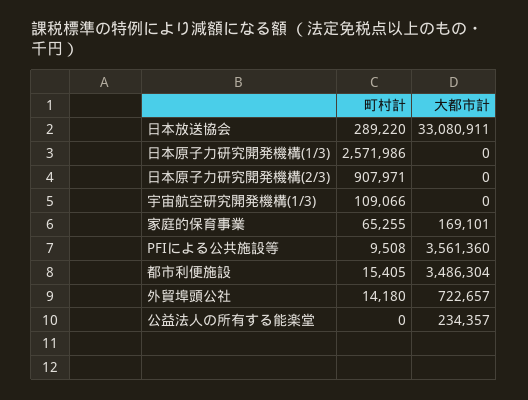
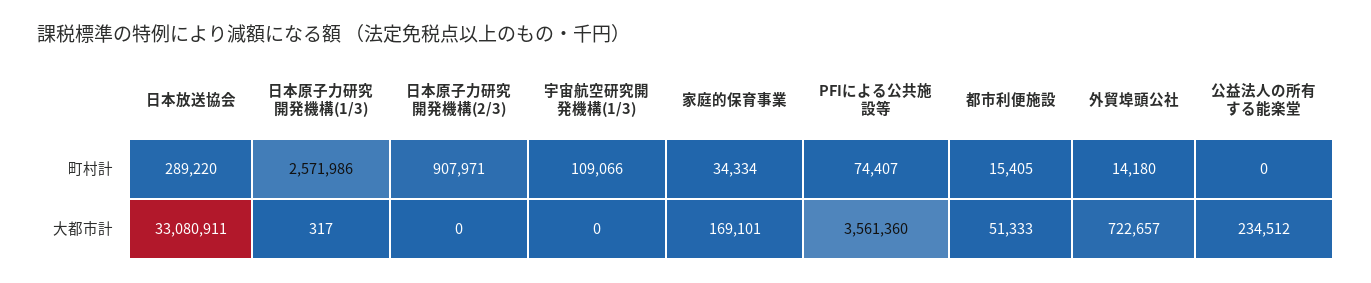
  {
    "町村計": {
      "日本放送協会": 289220,
      "日本原子力研究開発機構(1/3)": 2571986,
      "日本原子力研究開発機構(2/3)": 907971,
      "宇宙航空研究開発機構(1/3)": 109066,
-     "家庭的保育事業": 65255,
+     "家庭的保育事業": 34334,
-     "PFIによる公共施設等": 9508,
+     "PFIによる公共施設等": 74407,
      "都市利便施設": 15405,
      "外貿埠頭公社": 14180,
      "公益法人の所有する能楽堂": 0
    },
    "大都市計": {
      "日本放送協会": 33080911,
-     "日本原子力研究開発機構(1/3)": 0,
+     "日本原子力研究開発機構(1/3)": 317,
      "日本原子力研究開発機構(2/3)": 0,
      "宇宙航空研究開発機構(1/3)": 0,
      "家庭的保育事業": 169101,
      "PFIによる公共施設等": 3561360,
-     "都市利便施設": 3486304,
+     "都市利便施設": 51333,
      "外貿埠頭公社": 722657,
-     "公益法人の所有する能楽堂": 234357
+     "公益法人の所有する能楽堂": 234512
    }
  }

